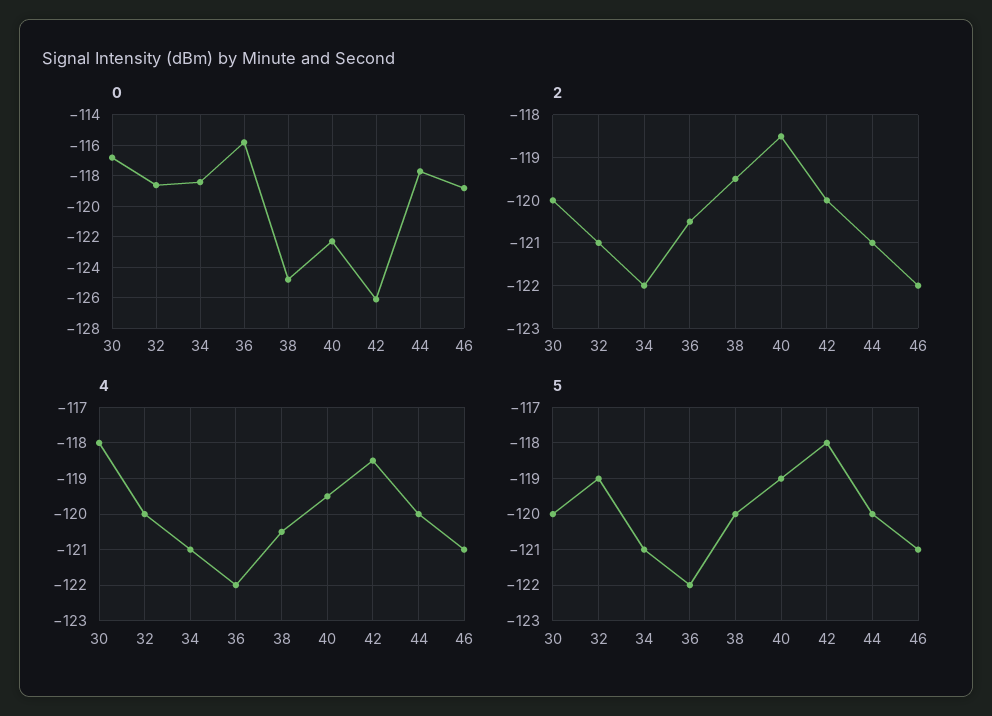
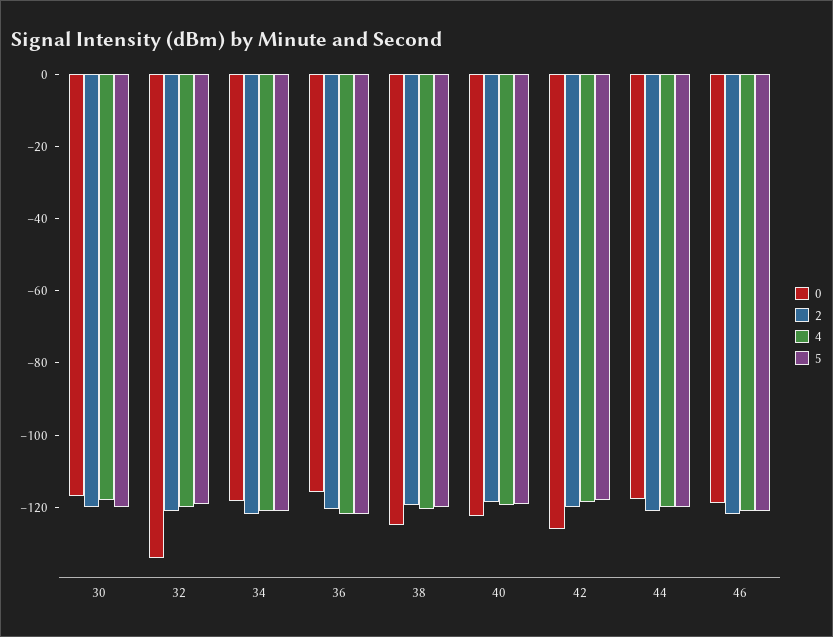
  {
    "0": {
      "30": -117,
-     "32": -118.5,
+     "32": -135,
      "34": -118.5,
      "36": -116,
      "38": -125,
      "40": -122.5,
      "42": -126,
      "44": -117.5,
      "46": -119
    },
    "2": {
      "30": -120,
      "32": -121,
      "34": -122,
      "36": -120.5,
      "38": -119.5,
      "40": -118.5,
      "42": -120,
      "44": -121,
      "46": -122
    },
    "4": {
      "30": -118,
      "32": -120,
      "34": -121,
      "36": -122,
      "38": -120.5,
      "40": -119.5,
      "42": -118.5,
      "44": -120,
      "46": -121
    },
    "5": {
      "30": -120,
      "32": -119,
      "34": -121,
      "36": -122,
      "38": -120,
      "40": -119,
      "42": -118,
      "44": -120,
      "46": -121
    }
  }

